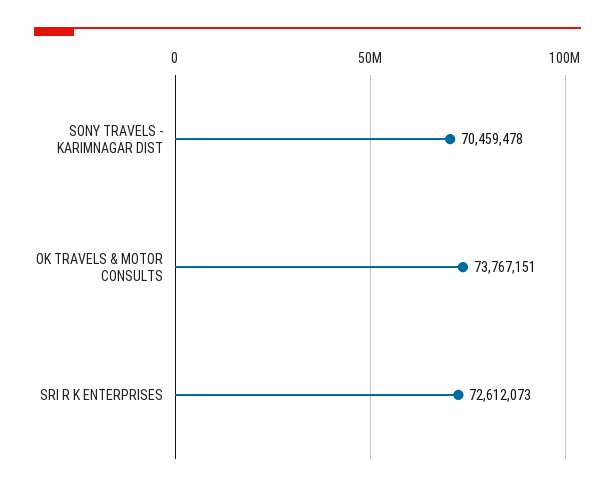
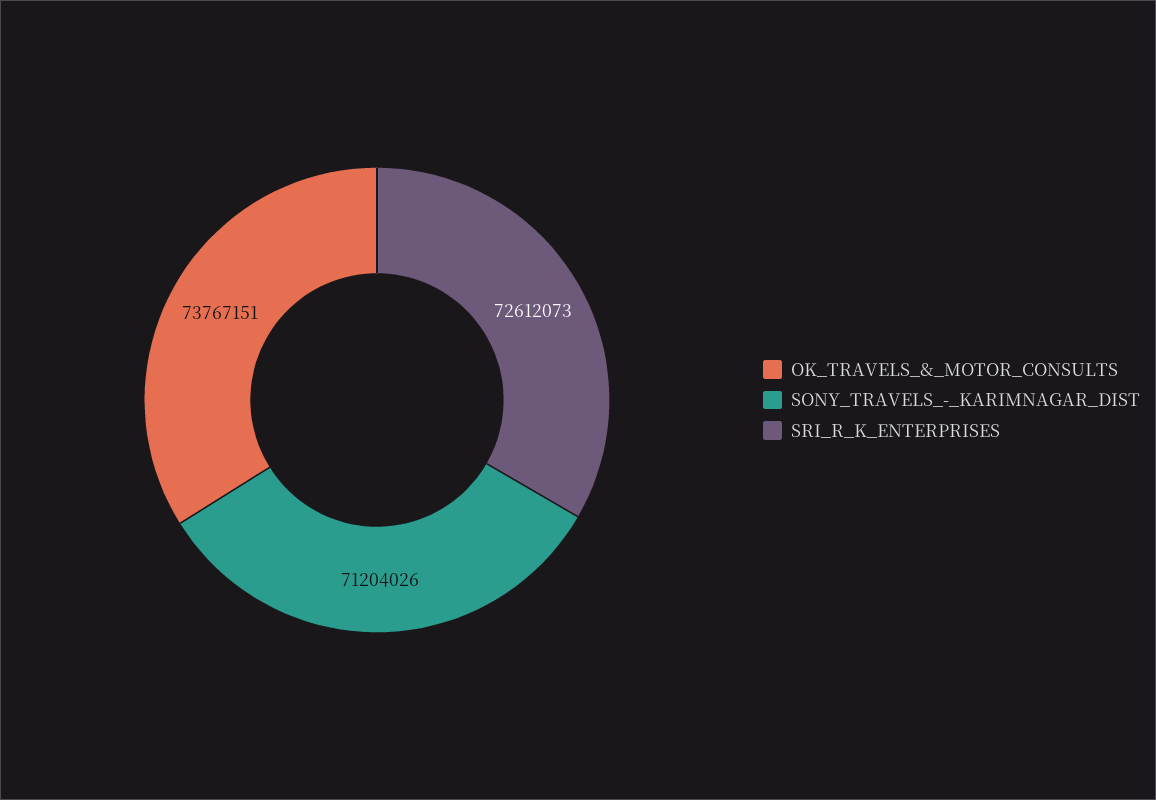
  {
-   "SONY TRAVELS - KARIMNAGAR DIST": 70459478,
+   "SONY TRAVELS - KARIMNAGAR DIST": 71204026,
    "OK TRAVELS & MOTOR CONSULTS": 73767151,
    "SRI R K ENTERPRISES": 72612073
  }

